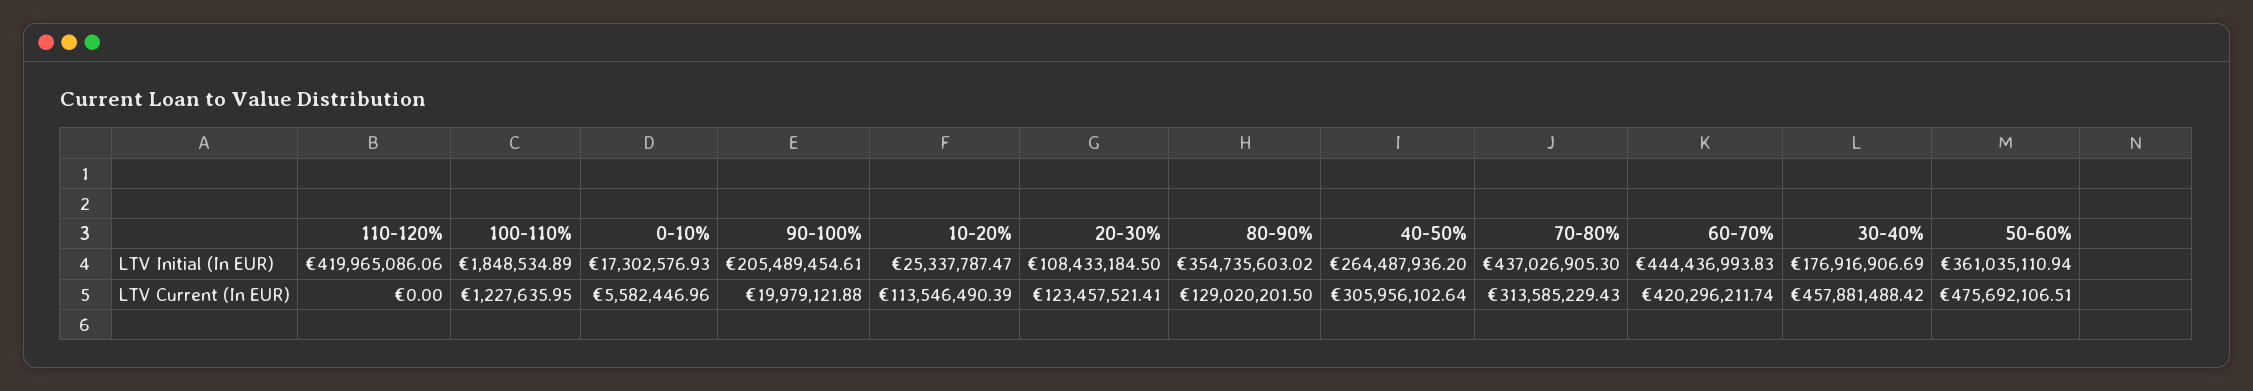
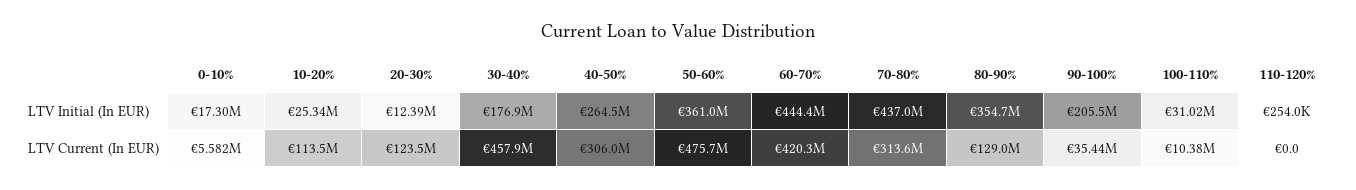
  {
    "110-120%": {
-     "LTV Initial (In EUR)": 419965086.06,
+     "LTV Initial (In EUR)": 254000,
      "LTV Current (In EUR)": 0
    },
    "100-110%": {
-     "LTV Initial (In EUR)": 1848534.89,
+     "LTV Initial (In EUR)": 31020000,
-     "LTV Current (In EUR)": 1227635.95
+     "LTV Current (In EUR)": 10380000
    },
    "0-10%": {
      "LTV Initial (In EUR)": 17302576.93,
      "LTV Current (In EUR)": 5582446.96
    },
    "90-100%": {
      "LTV Initial (In EUR)": 205489454.61,
-     "LTV Current (In EUR)": 19979121.88
+     "LTV Current (In EUR)": 35440000
    },
    "10-20%": {
      "LTV Initial (In EUR)": 25337787.47,
      "LTV Current (In EUR)": 113546490.39
    },
    "20-30%": {
-     "LTV Initial (In EUR)": 108433184.5,
+     "LTV Initial (In EUR)": 12390000,
      "LTV Current (In EUR)": 123457521.41
    },
    "80-90%": {
      "LTV Initial (In EUR)": 354735603.02,
      "LTV Current (In EUR)": 129020201.5
    },
    "40-50%": {
      "LTV Initial (In EUR)": 264487936.2,
      "LTV Current (In EUR)": 305956102.64
    },
    "70-80%": {
      "LTV Initial (In EUR)": 437026905.3,
      "LTV Current (In EUR)": 313585229.43
    },
    "60-70%": {
      "LTV Initial (In EUR)": 444436993.83,
      "LTV Current (In EUR)": 420296211.74
    },
    "30-40%": {
      "LTV Initial (In EUR)": 176916906.69,
      "LTV Current (In EUR)": 457881488.42
    },
    "50-60%": {
      "LTV Initial (In EUR)": 361035110.94,
      "LTV Current (In EUR)": 475692106.51
    }
  }

